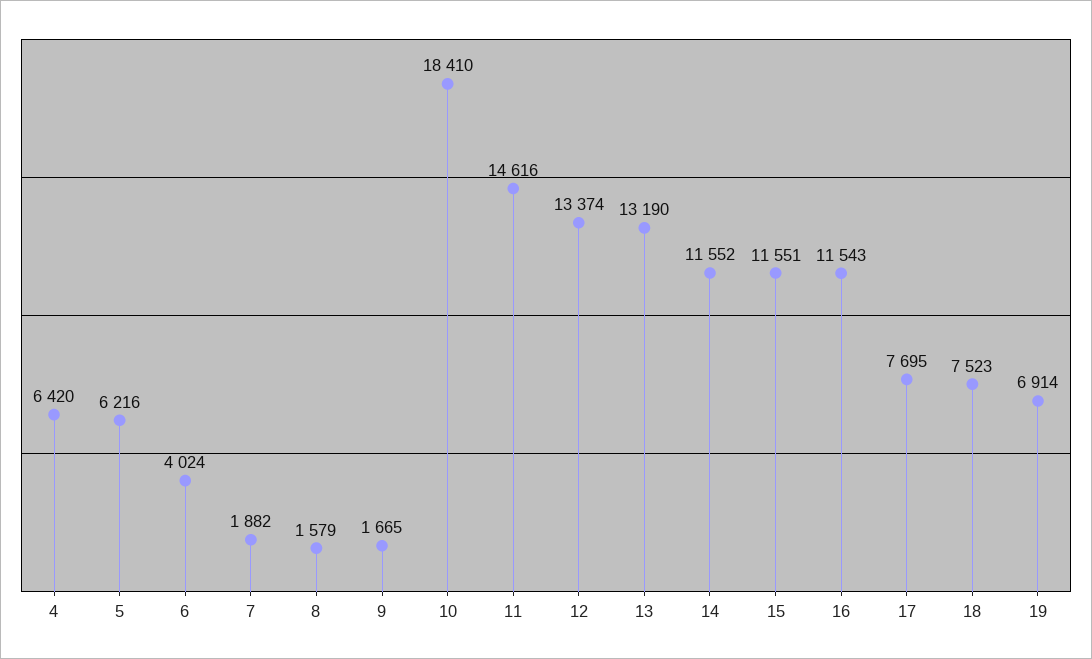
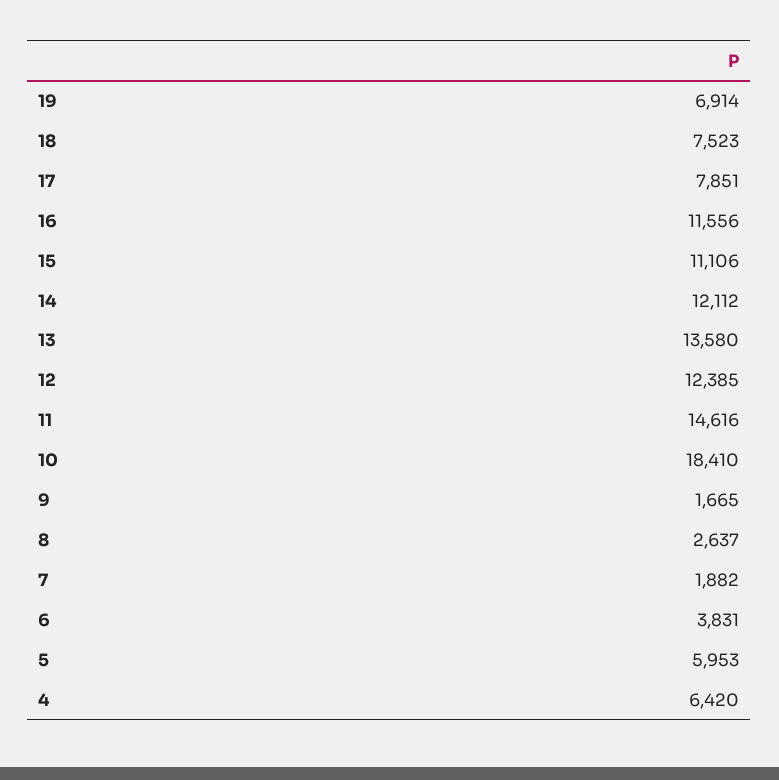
  {
    "4": 6420,
-   "5": 6216,
+   "5": 5953,
-   "6": 4024,
+   "6": 3831,
    "7": 1882,
-   "8": 1579,
+   "8": 2637,
    "9": 1665,
    "10": 18410,
    "11": 14616,
-   "12": 13374,
+   "12": 12385,
-   "13": 13190,
+   "13": 13580,
-   "14": 11552,
+   "14": 12112,
-   "15": 11551,
+   "15": 11106,
-   "16": 11543,
+   "16": 11556,
-   "17": 7695,
+   "17": 7851,
    "18": 7523,
    "19": 6914
  }

